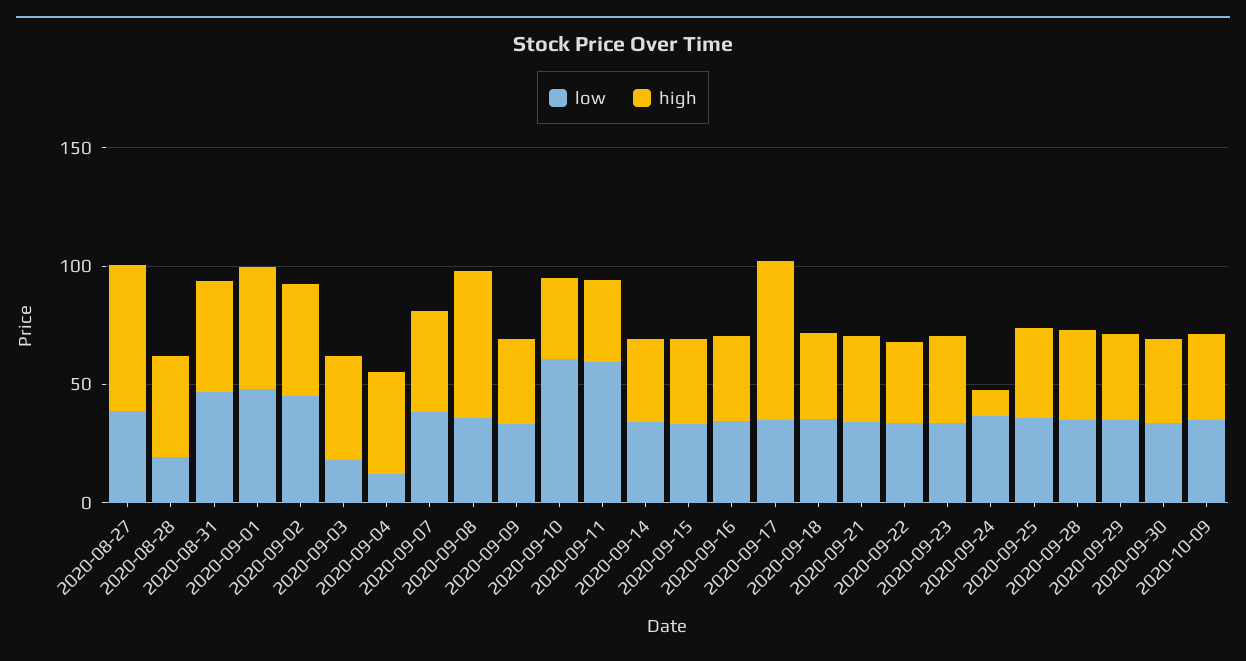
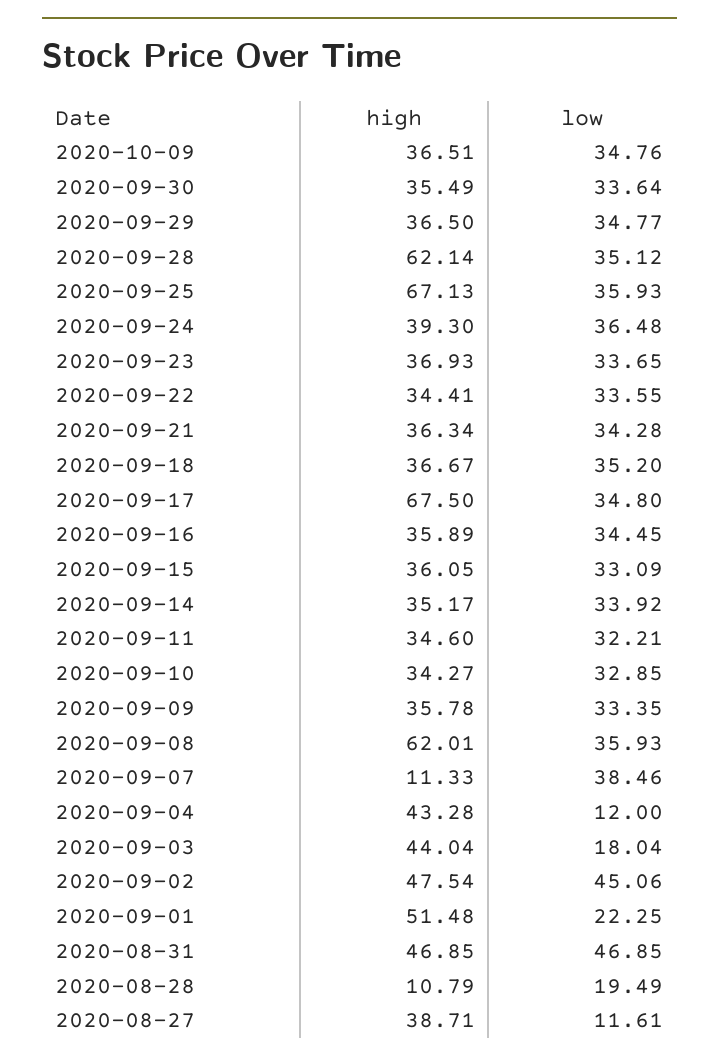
  {
    "low": {
-     "2020-08-27": 40,
+     "2020-08-27": 11.61,
      "2020-08-28": 19.49,
      "2020-08-31": 46.85,
-     "2020-09-01": 50,
+     "2020-09-01": 22.25,
      "2020-09-02": 45.06,
      "2020-09-03": 18.04,
      "2020-09-04": 12,
      "2020-09-07": 38.46,
      "2020-09-08": 35.93,
      "2020-09-09": 33.35,
-     "2020-09-10": 60,
+     "2020-09-10": 32.85,
-     "2020-09-11": 60,
+     "2020-09-11": 32.21,
      "2020-09-14": 33.92,
      "2020-09-15": 33.09,
      "2020-09-16": 34.45,
      "2020-09-17": 34.8,
      "2020-09-18": 35.2,
      "2020-09-21": 34.28,
      "2020-09-22": 33.55,
      "2020-09-23": 33.65,
      "2020-09-24": 36.48,
      "2020-09-25": 35.93,
      "2020-09-28": 35.12,
      "2020-09-29": 34.77,
      "2020-09-30": 33.64,
      "2020-10-09": 34.76
    },
    "high": {
-     "2020-08-27": 60,
+     "2020-08-27": 38.71,
-     "2020-08-28": 40,
+     "2020-08-28": 10.79,
      "2020-08-31": 46.85,
      "2020-09-01": 51.48,
      "2020-09-02": 47.54,
      "2020-09-03": 44.04,
      "2020-09-04": 43.28,
-     "2020-09-07": 40,
+     "2020-09-07": 11.33,
      "2020-09-08": 62.01,
      "2020-09-09": 35.78,
      "2020-09-10": 34.27,
      "2020-09-11": 34.6,
      "2020-09-14": 35.17,
      "2020-09-15": 36.05,
      "2020-09-16": 35.89,
      "2020-09-17": 67.5,
      "2020-09-18": 36.67,
      "2020-09-21": 36.34,
      "2020-09-22": 34.41,
      "2020-09-23": 36.93,
-     "2020-09-24": 10,
+     "2020-09-24": 39.3,
-     "2020-09-25": 40,
+     "2020-09-25": 67.13,
-     "2020-09-28": 40,
+     "2020-09-28": 62.14,
      "2020-09-29": 36.5,
      "2020-09-30": 35.49,
      "2020-10-09": 36.51
    }
  }

